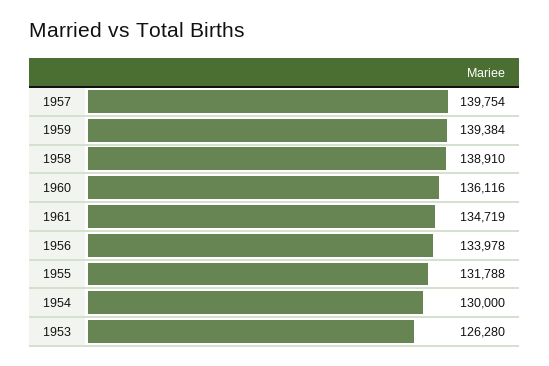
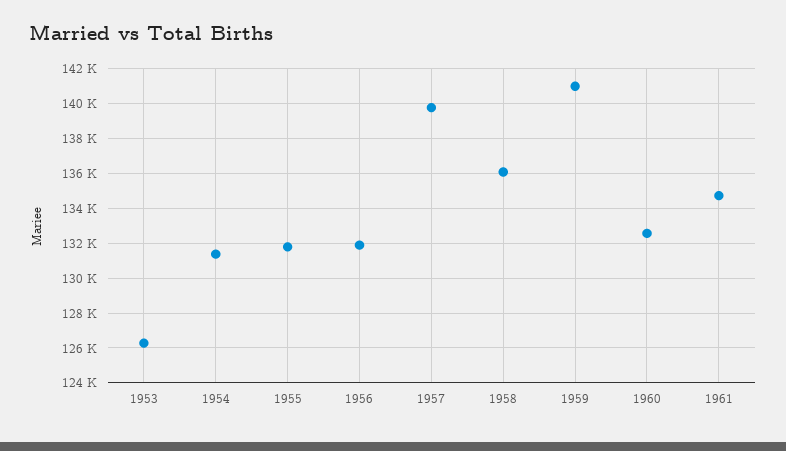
  {
    "1957": 139754,
-   "1959": 139384,
+   "1959": 141000,
-   "1958": 138910,
+   "1958": 136000,
-   "1960": 136116,
+   "1960": 132500,
    "1961": 134719,
-   "1956": 133978,
+   "1956": 132000,
    "1955": 131788,
-   "1954": 130000,
+   "1954": 131500,
    "1953": 126280
  }

